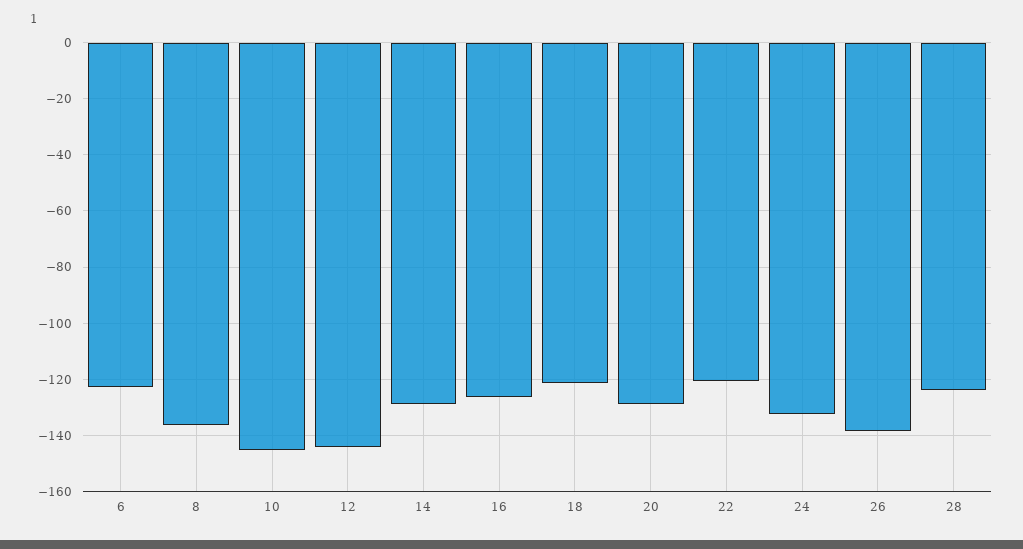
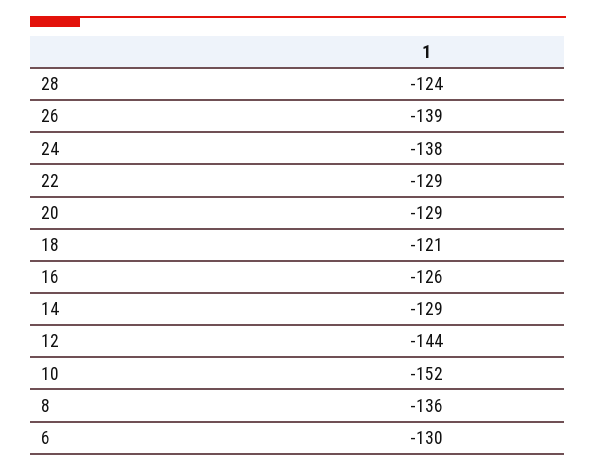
  {
-   "6": -122.5,
+   "6": -130,
    "8": -136,
-   "10": -145,
+   "10": -152,
    "12": -144,
    "14": -129,
    "16": -126,
    "18": -121,
    "20": -129,
-   "22": -120,
+   "22": -129,
-   "24": -132.5,
+   "24": -138,
    "26": -139,
    "28": -124
  }

